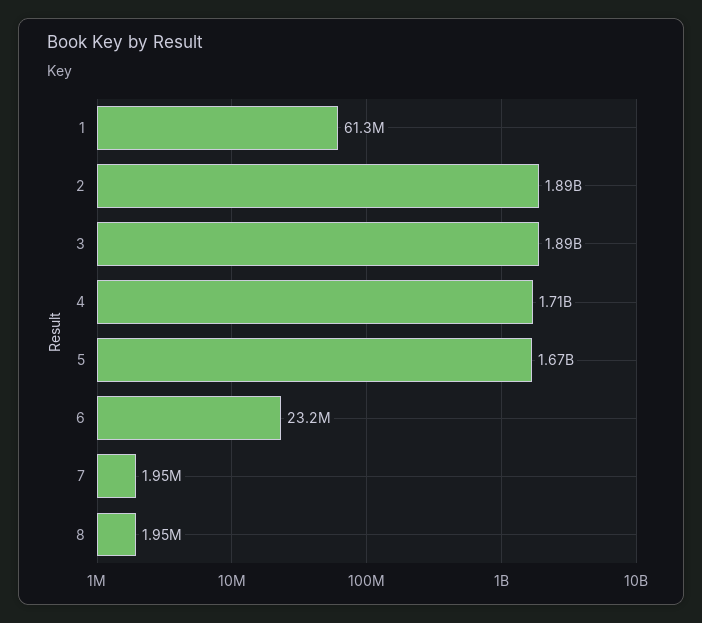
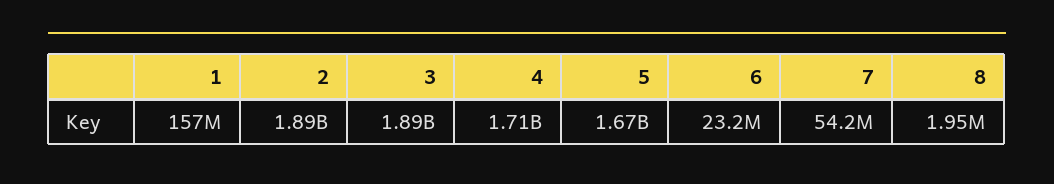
  {
-   "1": 61300000,
+   "1": 157000000,
    "2": 1890000000,
    "3": 1890000000,
    "4": 1710000000,
    "5": 1670000000,
    "6": 23200000,
-   "7": 1950000,
+   "7": 54200000,
    "8": 1950000
  }

